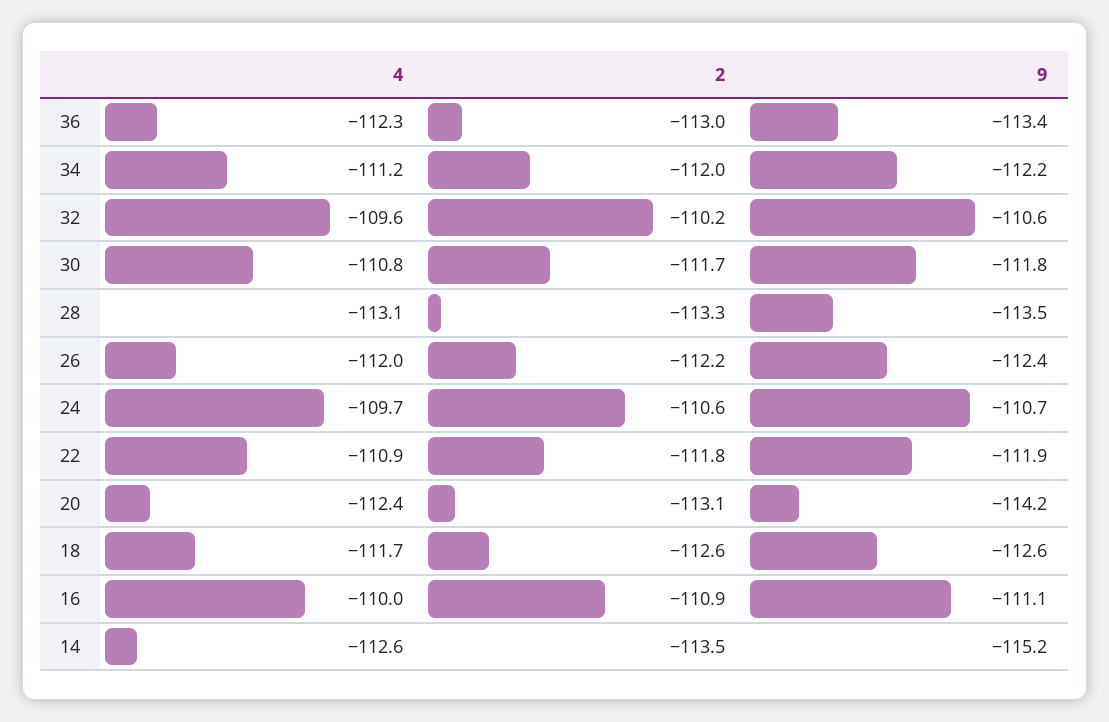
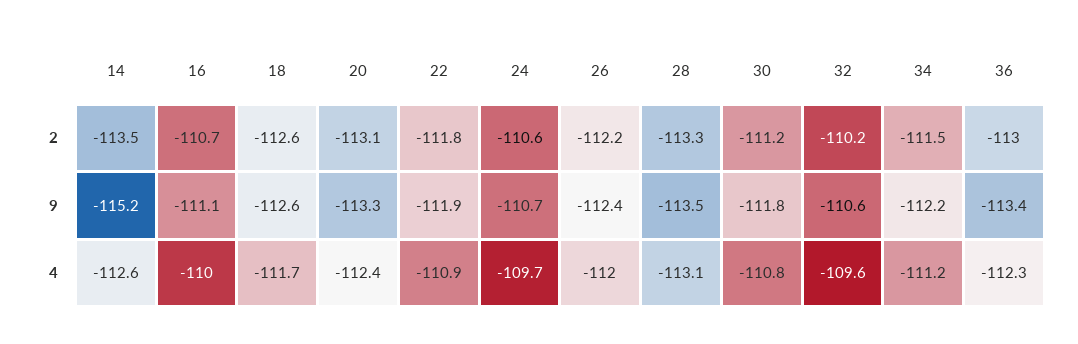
  {
    "4": {
      "36": -112.3,
      "34": -111.2,
      "32": -109.6,
      "30": -110.8,
      "28": -113.1,
      "26": -112,
      "24": -109.7,
      "22": -110.9,
      "20": -112.4,
      "18": -111.7,
      "16": -110,
      "14": -112.6
    },
    "2": {
      "36": -113,
-     "34": -112,
+     "34": -111.5,
      "32": -110.2,
-     "30": -111.7,
+     "30": -111.2,
      "28": -113.3,
      "26": -112.2,
      "24": -110.6,
      "22": -111.8,
      "20": -113.1,
      "18": -112.6,
-     "16": -110.9,
+     "16": -110.7,
      "14": -113.5
    },
    "9": {
      "36": -113.4,
      "34": -112.2,
      "32": -110.6,
      "30": -111.8,
      "28": -113.5,
      "26": -112.4,
      "24": -110.7,
      "22": -111.9,
-     "20": -114.2,
+     "20": -113.3,
      "18": -112.6,
      "16": -111.1,
      "14": -115.2
    }
  }

